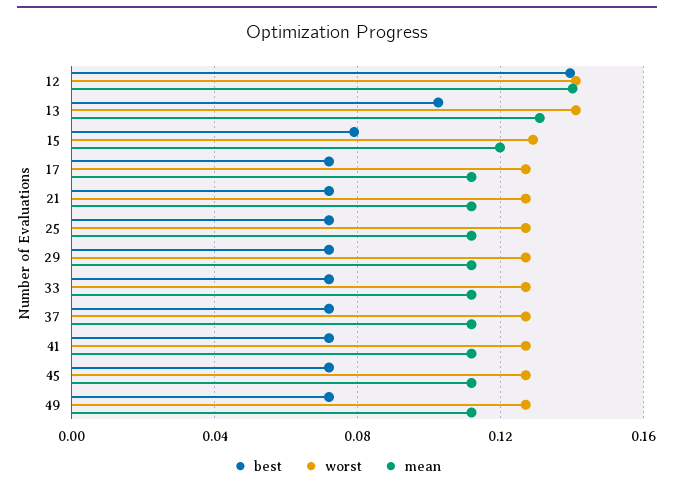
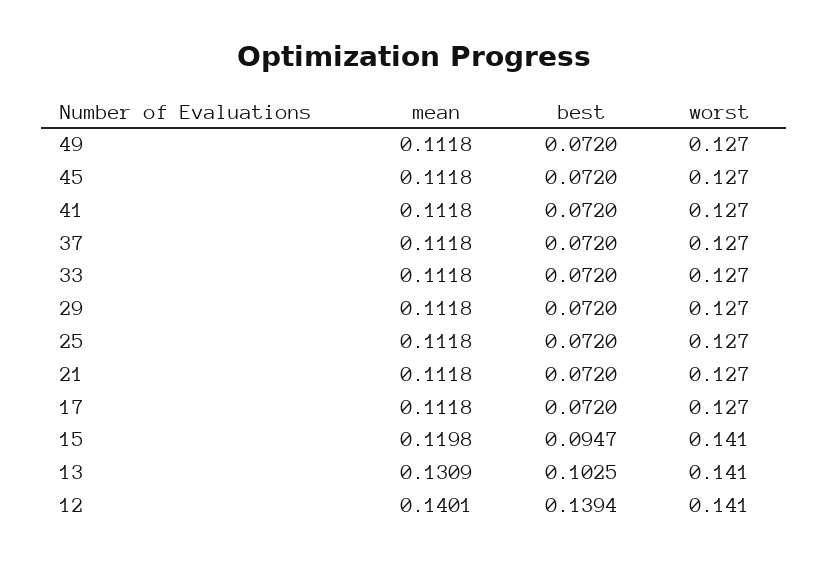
  {
    "best": {
      "12": 0.1394,
      "13": 0.1025,
-     "15": 0.08,
+     "15": 0.0947,
      "17": 0.072,
      "21": 0.072,
      "25": 0.072,
      "29": 0.072,
      "33": 0.072,
      "37": 0.072,
      "41": 0.072,
      "45": 0.072,
      "49": 0.072
    },
    "worst": {
      "12": 0.141,
      "13": 0.141,
-     "15": 0.13,
+     "15": 0.141,
      "17": 0.127,
      "21": 0.127,
      "25": 0.127,
      "29": 0.127,
      "33": 0.127,
      "37": 0.127,
      "41": 0.127,
      "45": 0.127,
      "49": 0.127
    },
    "mean": {
      "12": 0.1401,
      "13": 0.1309,
      "15": 0.1198,
      "17": 0.1118,
      "21": 0.1118,
      "25": 0.1118,
      "29": 0.1118,
      "33": 0.1118,
      "37": 0.1118,
      "41": 0.1118,
      "45": 0.1118,
      "49": 0.1118
    }
  }

